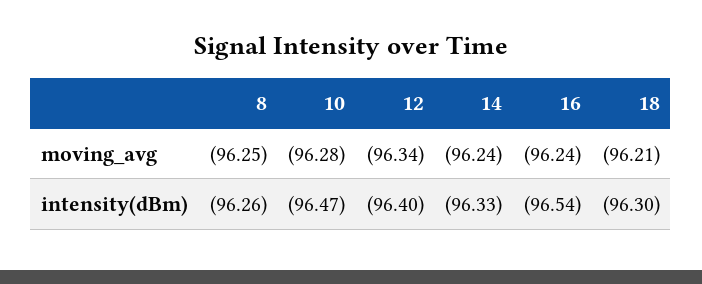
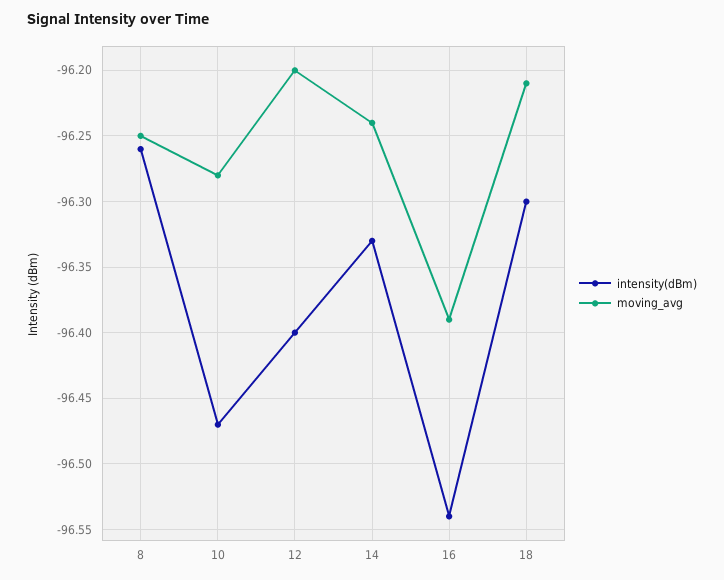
  {
    "moving_avg": {
      "8": -96.25,
      "10": -96.28,
-     "12": -96.34,
+     "12": -96.2,
      "14": -96.24,
-     "16": -96.24,
+     "16": -96.39,
      "18": -96.21
    },
    "intensity(dBm)": {
      "8": -96.26,
      "10": -96.47,
      "12": -96.4,
      "14": -96.33,
      "16": -96.54,
      "18": -96.3
    }
  }

